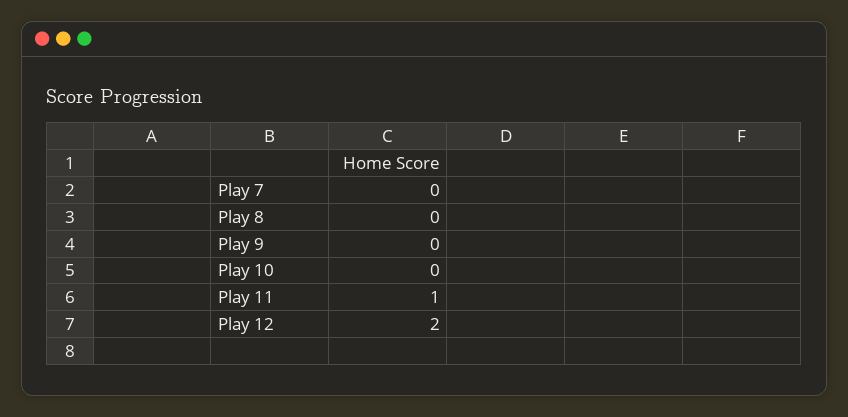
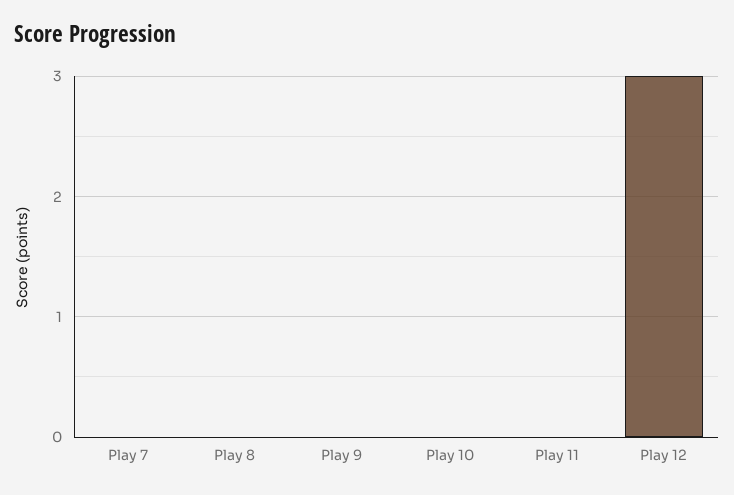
  {
    "Play 7": 0,
    "Play 8": 0,
    "Play 9": 0,
    "Play 10": 0,
-   "Play 11": 1,
+   "Play 11": 0,
-   "Play 12": 2
+   "Play 12": 3
  }

